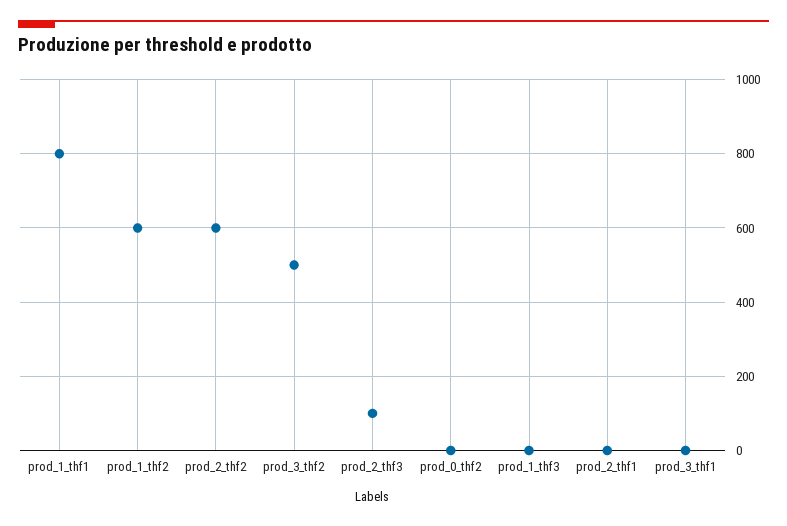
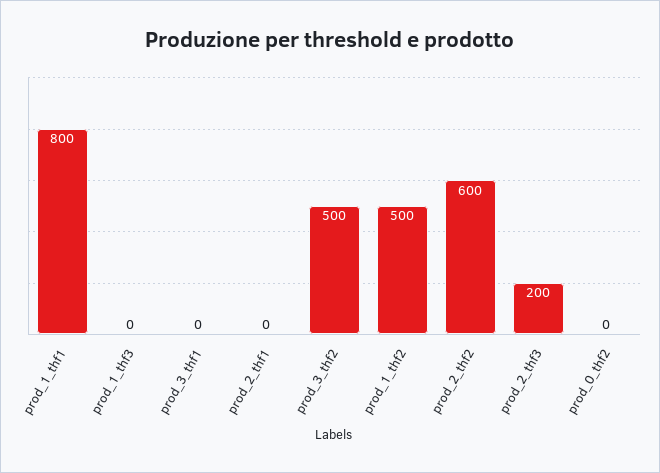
  {
    "prod_1_thf1": 800,
-   "prod_1_thf2": 600,
+   "prod_1_thf2": 500,
    "prod_2_thf2": 600,
    "prod_3_thf2": 500,
-   "prod_2_thf3": 100,
+   "prod_2_thf3": 200,
    "prod_0_thf2": 0,
    "prod_1_thf3": 0,
    "prod_2_thf1": 0,
    "prod_3_thf1": 0
  }

